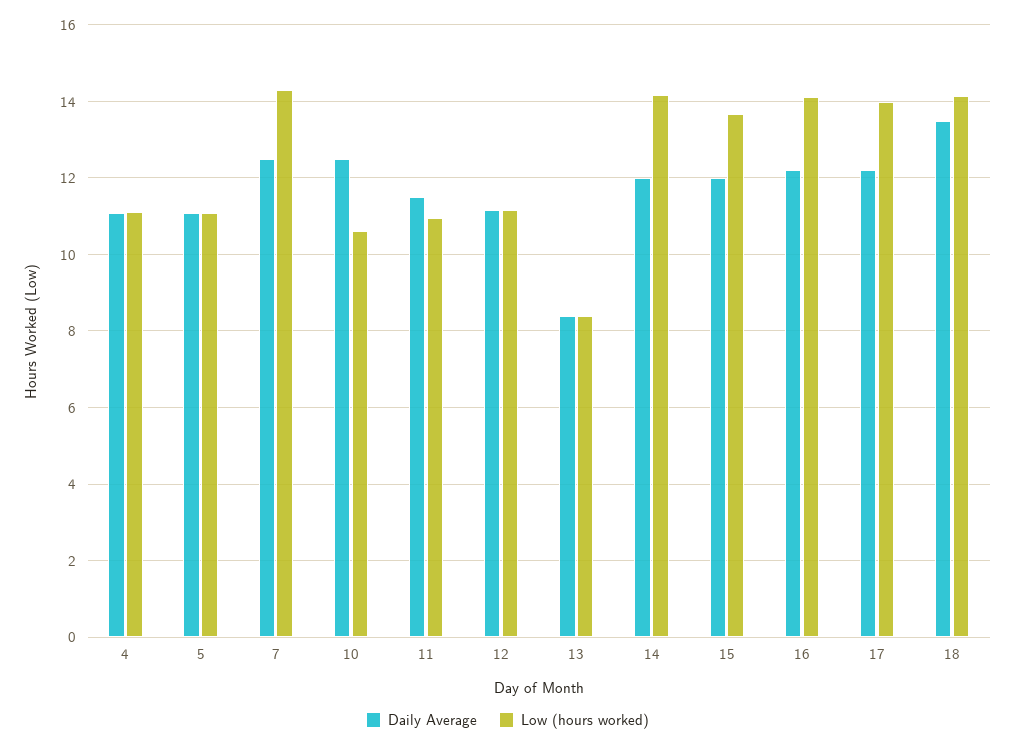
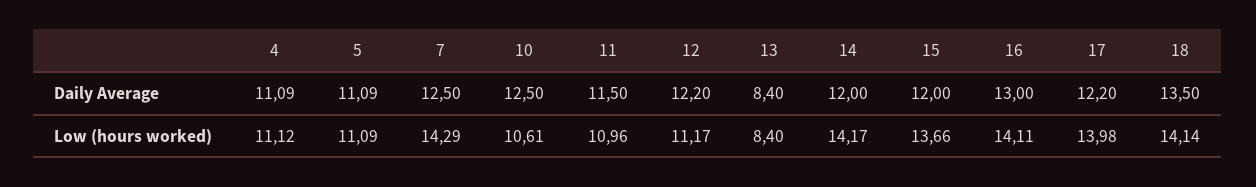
  {
    "Daily Average": {
      "4": 11.09,
      "5": 11.09,
      "7": 12.5,
      "10": 12.5,
      "11": 11.5,
-     "12": 11.2,
+     "12": 12.2,
      "13": 8.4,
      "14": 12,
      "15": 12,
-     "16": 12.2,
+     "16": 13,
      "17": 12.2,
      "18": 13.5
    },
    "Low (hours worked)": {
      "4": 11.12,
      "5": 11.09,
      "7": 14.29,
      "10": 10.61,
      "11": 10.96,
      "12": 11.17,
      "13": 8.4,
      "14": 14.17,
      "15": 13.66,
      "16": 14.11,
      "17": 13.98,
      "18": 14.14
    }
  }

